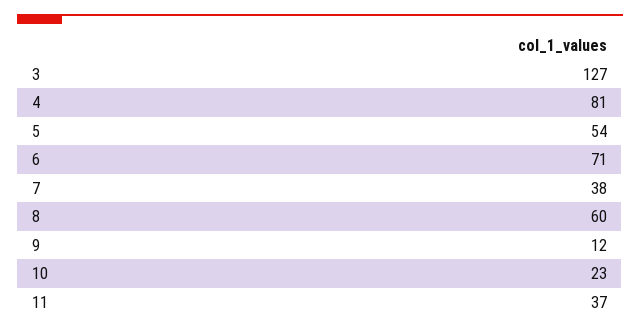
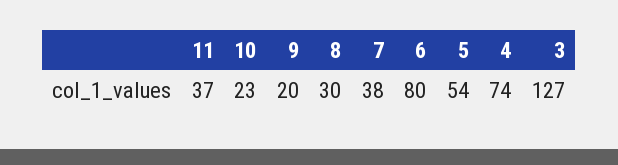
  {
    "3": 127,
-   "4": 81,
+   "4": 74,
    "5": 54,
-   "6": 71,
+   "6": 80,
    "7": 38,
-   "8": 60,
+   "8": 30,
-   "9": 12,
+   "9": 20,
    "10": 23,
    "11": 37
  }

